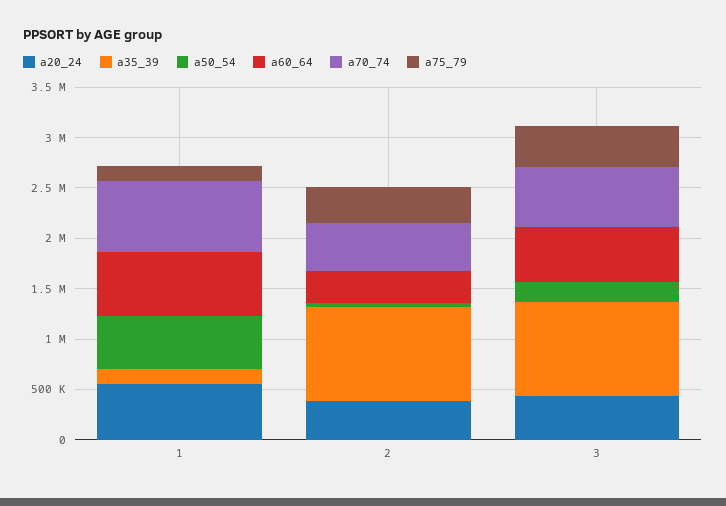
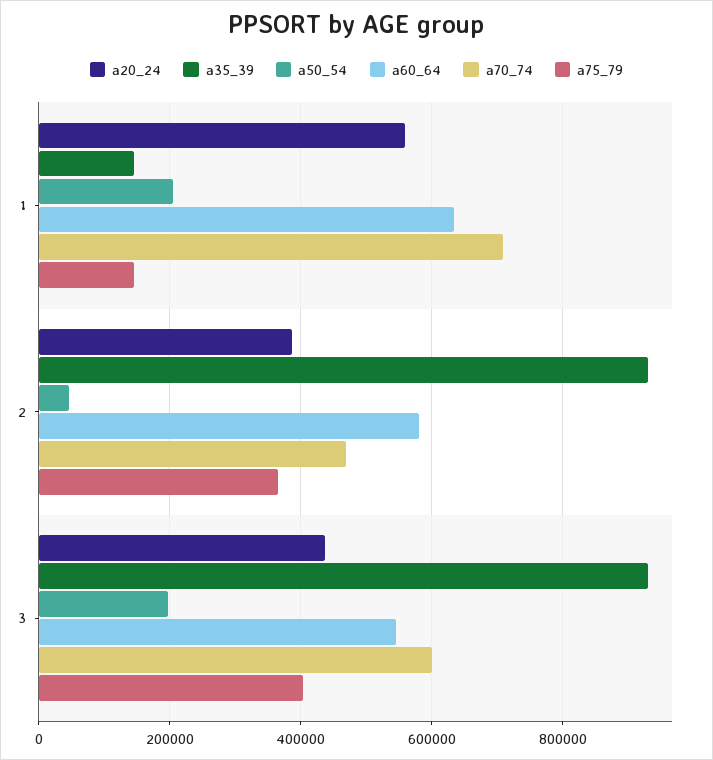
  {
    "a20_24": {
      "1": 560000,
      "2": 380000,
      "3": 440000
    },
    "a35_39": {
      "1": 140000,
      "2": 920000,
      "3": 920000
    },
    "a50_54": {
-     "1": 500000,
+     "1": 200000,
      "2": 40000,
      "3": 200000
    },
    "a60_64": {
      "1": 640000,
-     "2": 300000,
+     "2": 580000,
      "3": 540000
    },
    "a70_74": {
      "1": 700000,
      "2": 460000,
      "3": 600000
    },
    "a75_79": {
      "1": 140000,
      "2": 360000,
      "3": 400000
    }
  }

